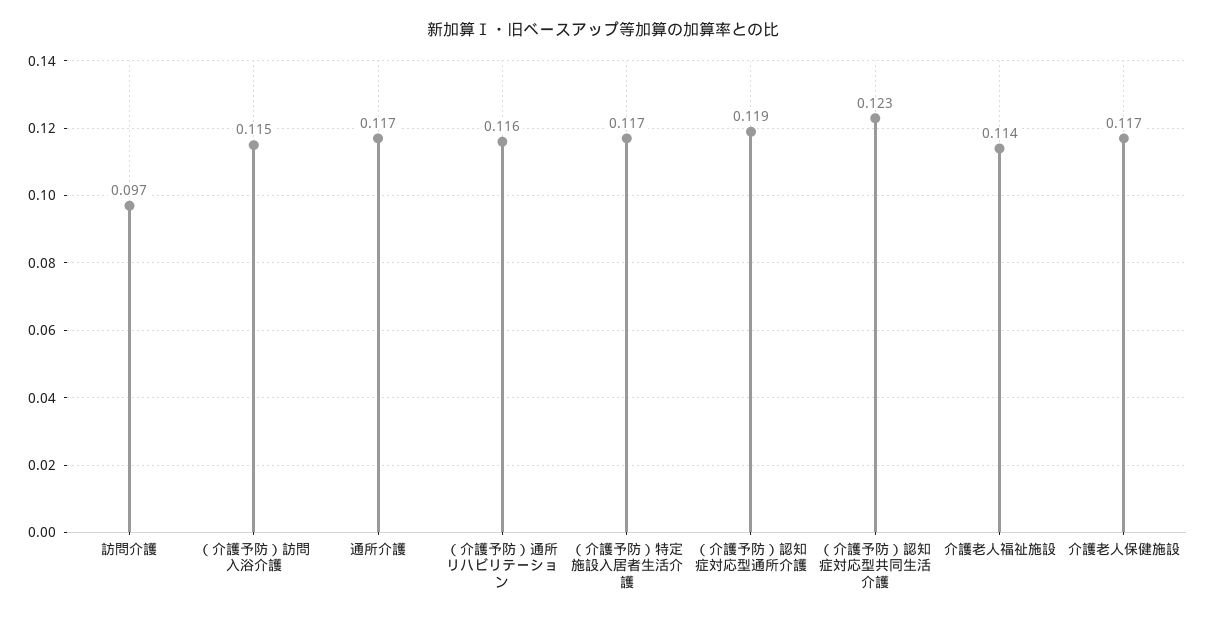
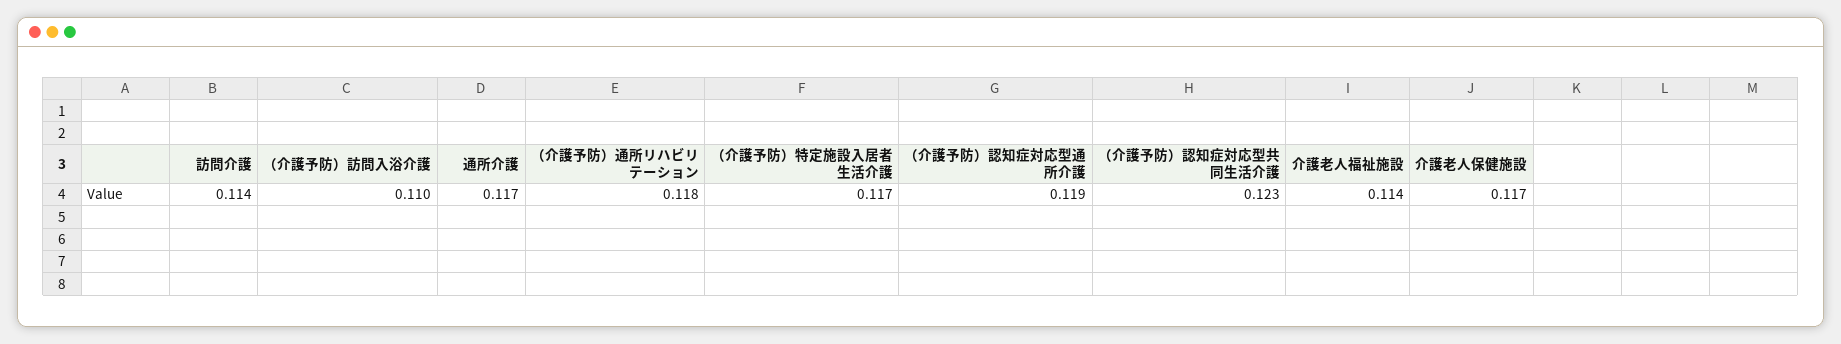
  {
-   "訪問介護": 0.097,
+   "訪問介護": 0.114,
-   "（介護予防）訪問入浴介護": 0.115,
+   "（介護予防）訪問入浴介護": 0.11,
    "通所介護": 0.117,
-   "（介護予防）通所リハビリテーション": 0.116,
+   "（介護予防）通所リハビリテーション": 0.118,
    "（介護予防）特定施設入居者生活介護": 0.117,
    "（介護予防）認知症対応型通所介護": 0.119,
    "（介護予防）認知症対応型共同生活介護": 0.123,
    "介護老人福祉施設": 0.114,
    "介護老人保健施設": 0.117
  }

